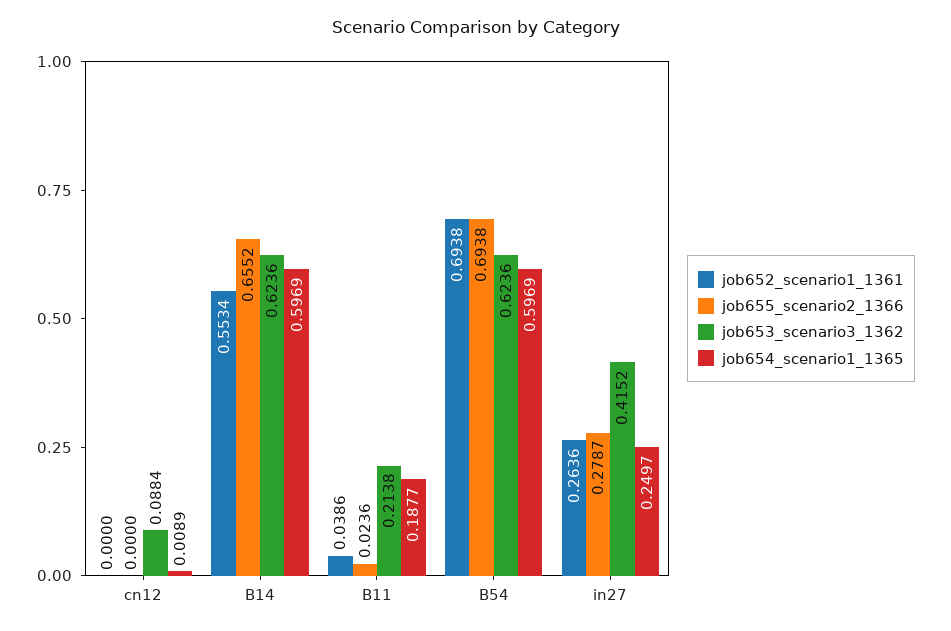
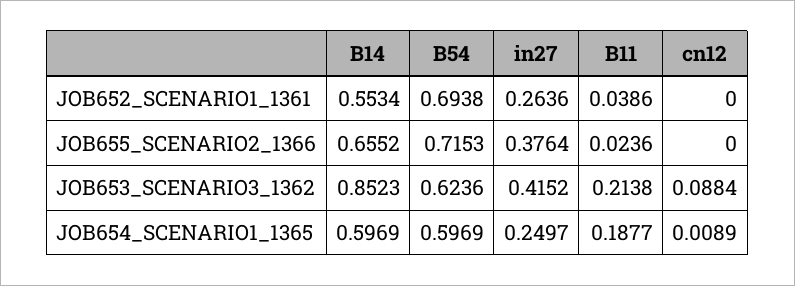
  {
    "job652_scenario1_1361": {
      "cn12": 0,
      "B14": 0.5534,
      "B11": 0.0386,
      "B54": 0.6938,
      "in27": 0.2636
    },
    "job655_scenario2_1366": {
      "cn12": 0,
      "B14": 0.6552,
      "B11": 0.0236,
-     "B54": 0.6938,
+     "B54": 0.7153,
-     "in27": 0.2787
+     "in27": 0.3764
    },
    "job653_scenario3_1362": {
      "cn12": 0.0884,
-     "B14": 0.6236,
+     "B14": 0.8523,
      "B11": 0.2138,
      "B54": 0.6236,
      "in27": 0.4152
    },
    "job654_scenario1_1365": {
      "cn12": 0.0089,
      "B14": 0.5969,
      "B11": 0.1877,
      "B54": 0.5969,
      "in27": 0.2497
    }
  }

